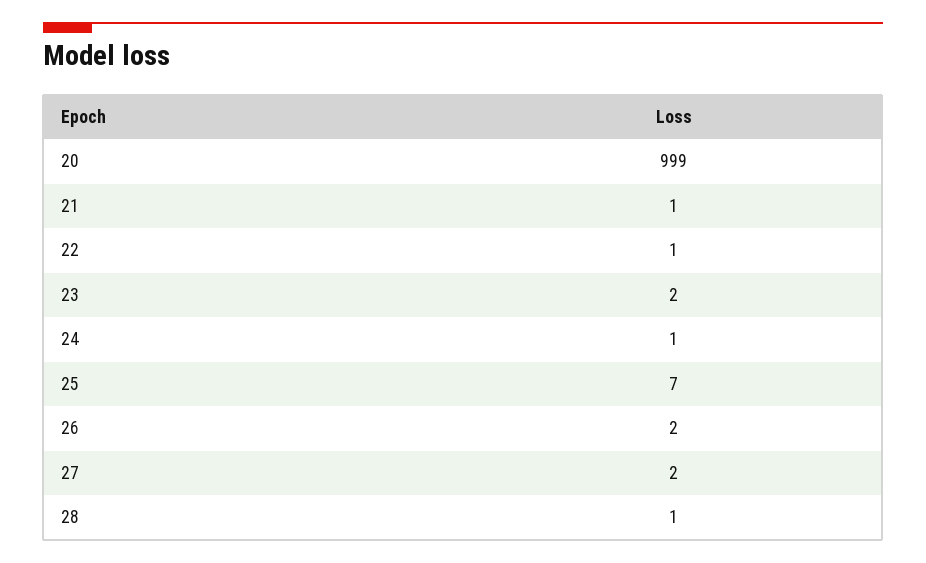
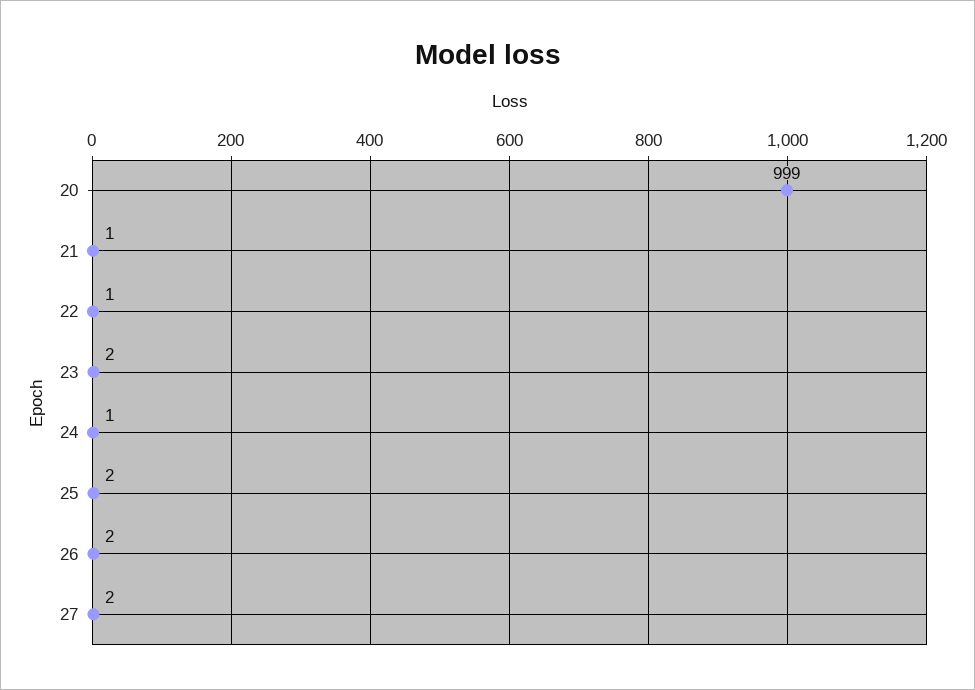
  {
    "20": 999,
    "21": 1,
    "22": 1,
    "23": 2,
    "24": 1,
-   "25": 7,
+   "25": 2,
    "26": 2,
-   "27": 2,
+   "27": 2
-   "28": 1
  }

